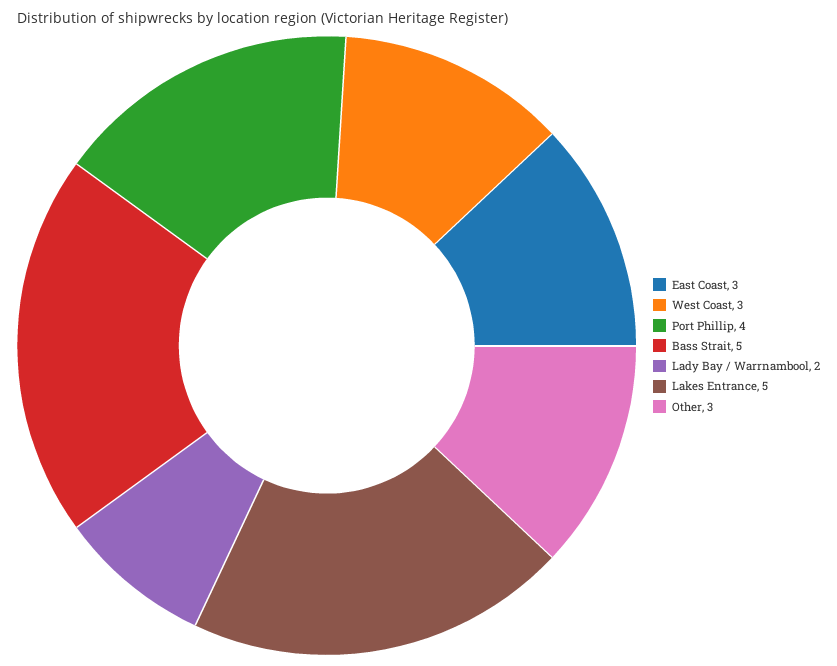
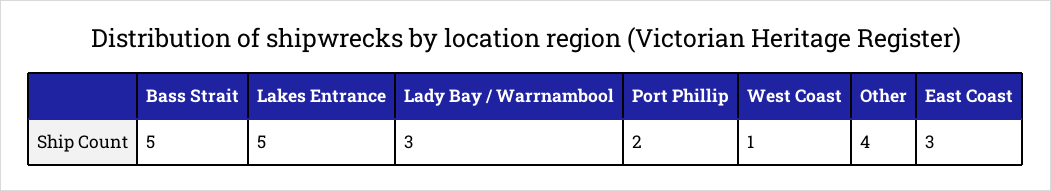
  {
    "East Coast": 3,
-   "West Coast": 3,
+   "West Coast": 1,
-   "Port Phillip": 4,
+   "Port Phillip": 2,
    "Bass Strait": 5,
-   "Lady Bay / Warrnambool": 2,
+   "Lady Bay / Warrnambool": 3,
    "Lakes Entrance": 5,
-   "Other": 3
+   "Other": 4
  }

